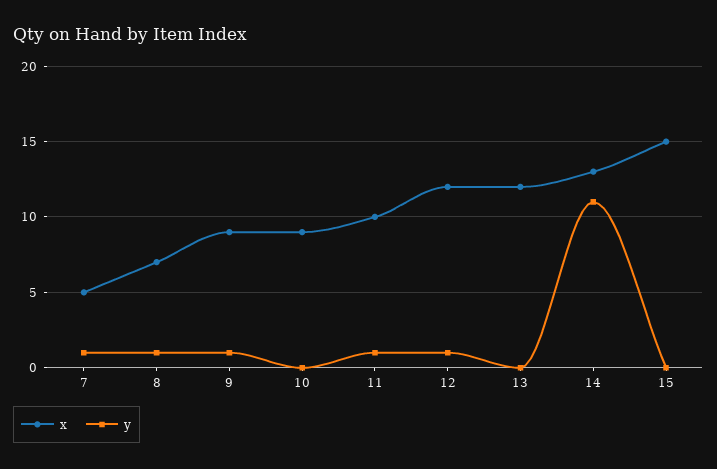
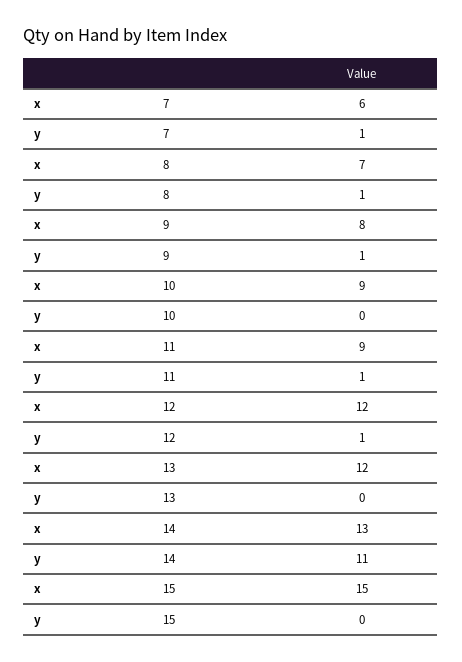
  {
    "x": {
-     "7": 5,
+     "7": 6,
      "8": 7,
-     "9": 9,
+     "9": 8,
      "10": 9,
-     "11": 10,
+     "11": 9,
      "12": 12,
      "13": 12,
      "14": 13,
      "15": 15
    },
    "y": {
      "7": 1,
      "8": 1,
      "9": 1,
      "10": 0,
      "11": 1,
      "12": 1,
      "13": 0,
      "14": 11,
      "15": 0
    }
  }

